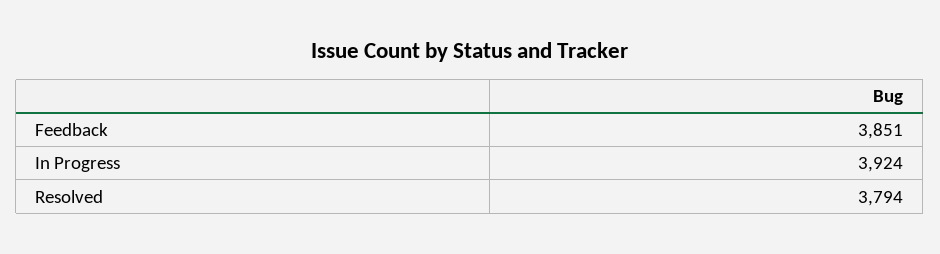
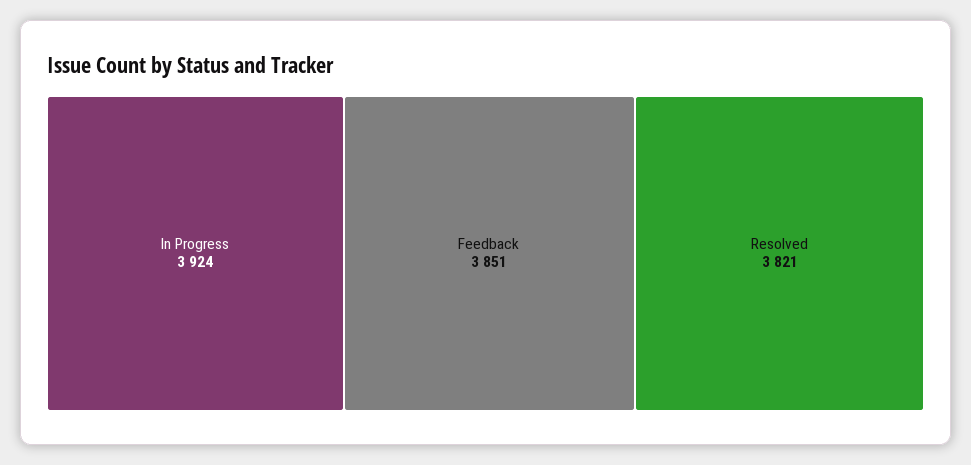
  {
    "Feedback": 3851,
    "In Progress": 3924,
-   "Resolved": 3794
+   "Resolved": 3821
  }

